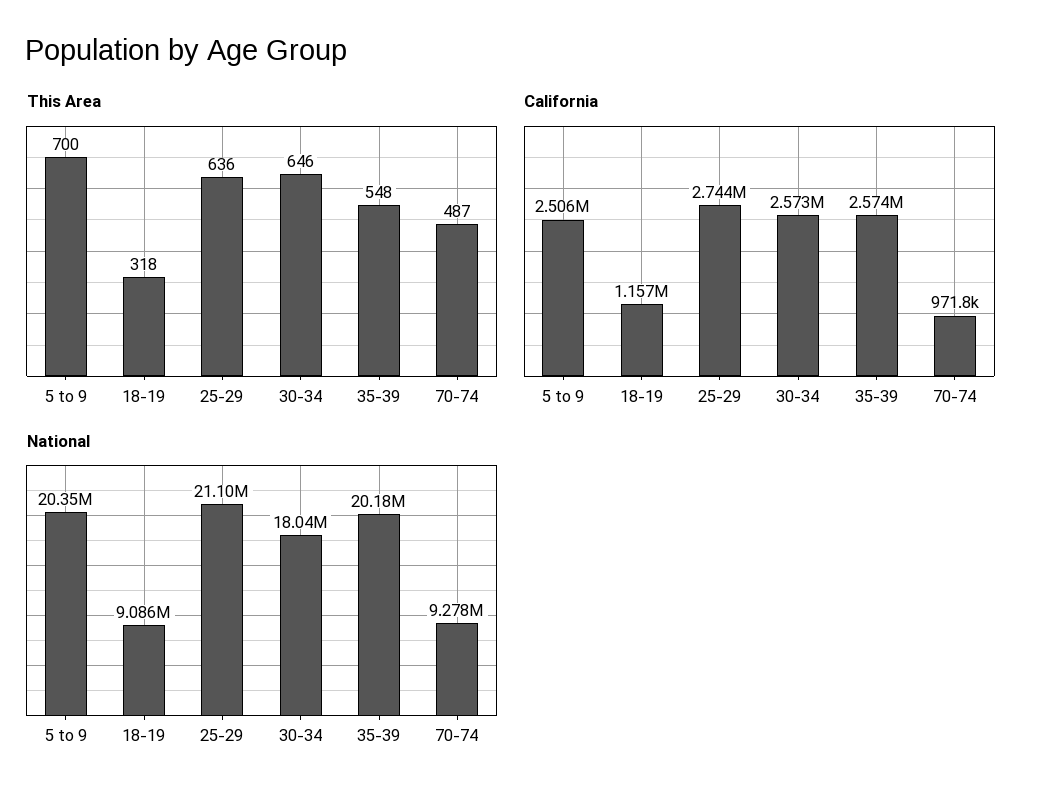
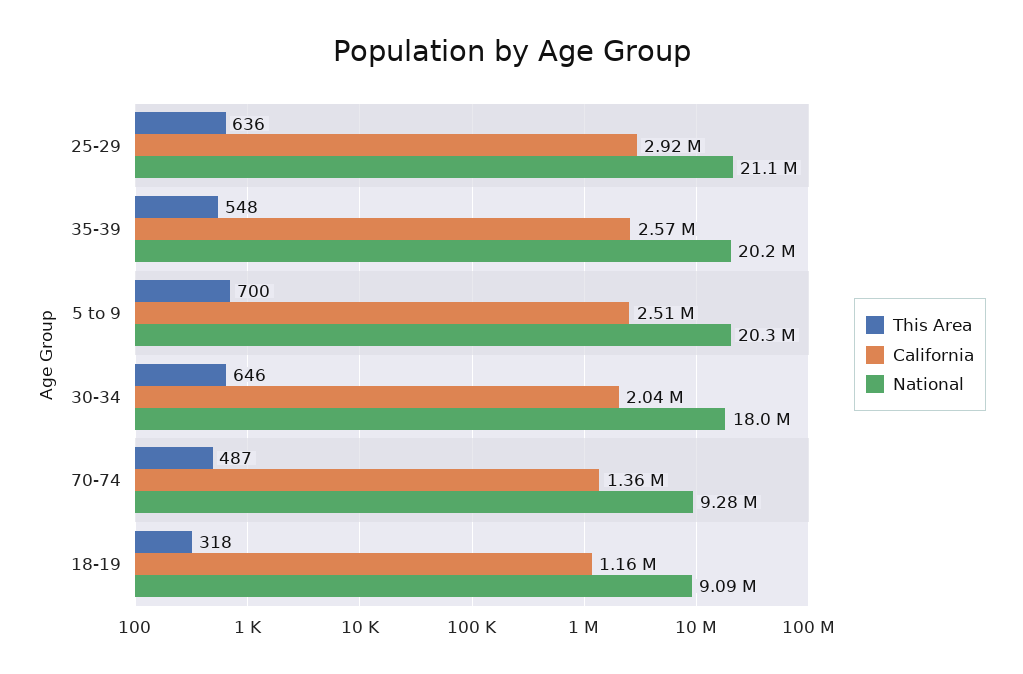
  {
    "This Area": {
      "5 to 9": 700,
      "18-19": 318,
      "25-29": 636,
      "30-34": 646,
      "35-39": 548,
      "70-74": 487
    },
    "California": {
      "5 to 9": 2506000,
      "18-19": 1157000,
-     "25-29": 2744000,
+     "25-29": 2920000,
-     "30-34": 2573000,
+     "30-34": 2040000,
      "35-39": 2574000,
-     "70-74": 971800
+     "70-74": 1360000
    },
    "National": {
      "5 to 9": 20350000,
      "18-19": 9086000,
      "25-29": 21100000,
      "30-34": 18040000,
      "35-39": 20180000,
      "70-74": 9278000
    }
  }

